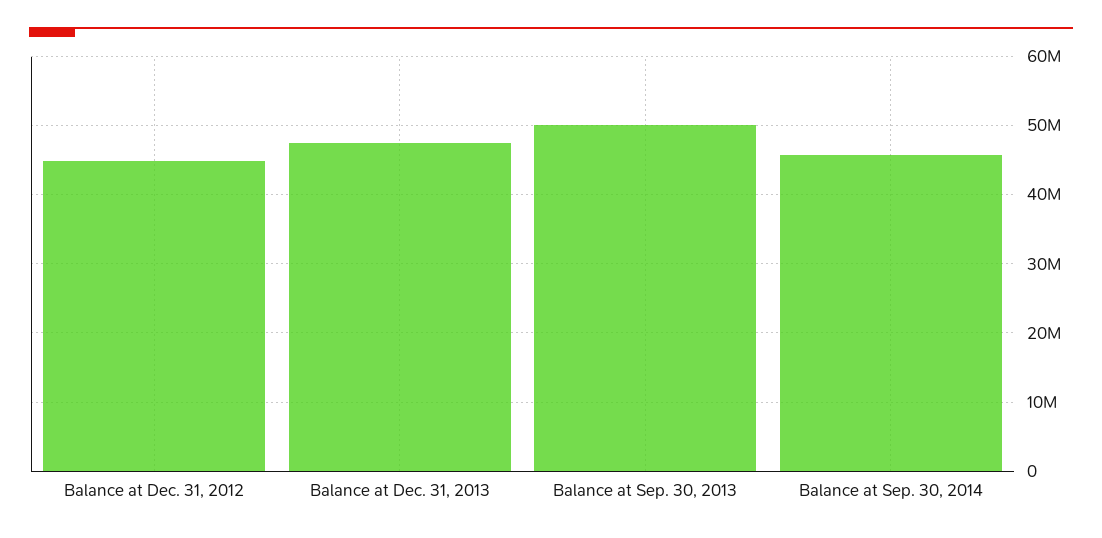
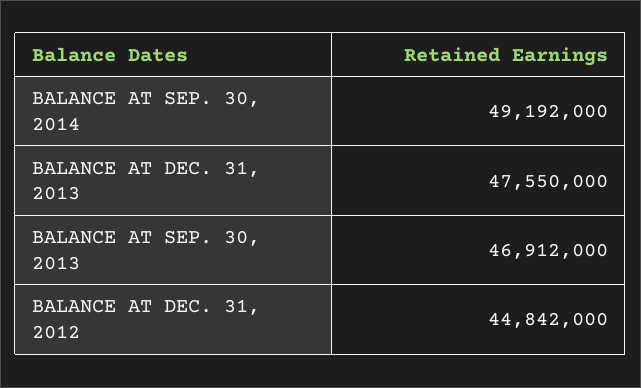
  {
    "Balance at Dec. 31, 2012": 44842000,
    "Balance at Dec. 31, 2013": 47550000,
-   "Balance at Sep. 30, 2013": 50000000,
+   "Balance at Sep. 30, 2013": 46912000,
-   "Balance at Sep. 30, 2014": 46000000
+   "Balance at Sep. 30, 2014": 49192000
  }

